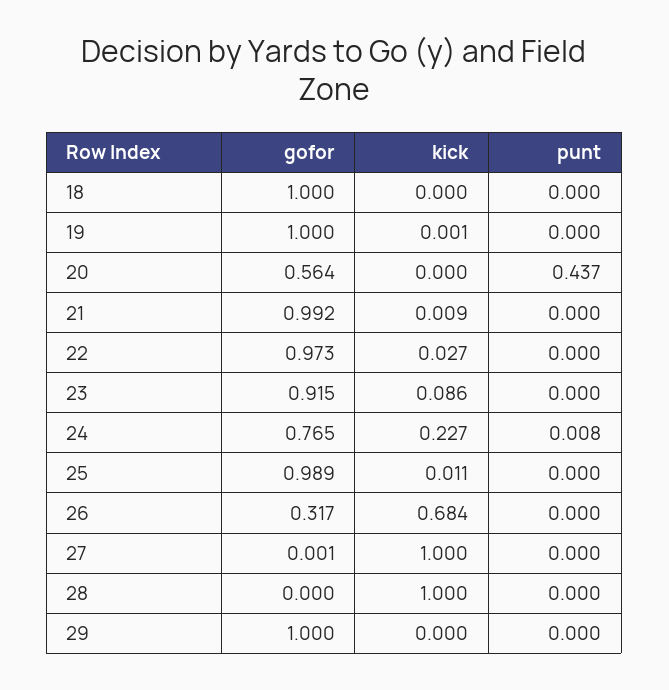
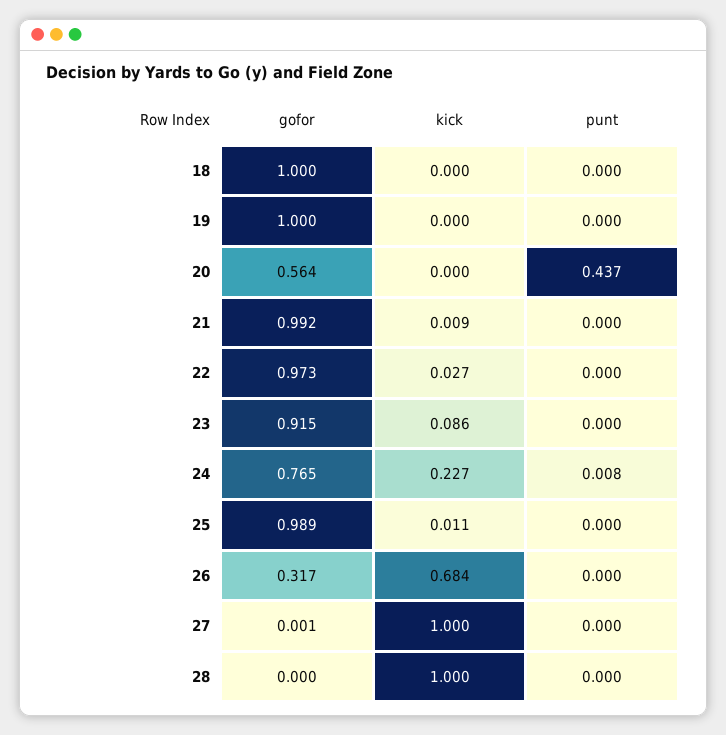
  {
    "gofor": {
      "18": 1,
      "19": 1,
      "20": 0.564,
      "21": 0.992,
      "22": 0.973,
      "23": 0.915,
      "24": 0.765,
      "25": 0.989,
      "26": 0.317,
      "27": 0.001,
-     "28": 0,
+     "28": 0
-     "29": 1
    },
    "kick": {
      "18": 0,
-     "19": 0.001,
+     "19": 0,
      "20": 0,
      "21": 0.009,
      "22": 0.027,
      "23": 0.086,
      "24": 0.227,
      "25": 0.011,
      "26": 0.684,
      "27": 1,
-     "28": 1,
+     "28": 1
-     "29": 0
    },
    "punt": {
      "18": 0,
      "19": 0,
      "20": 0.437,
      "21": 0,
      "22": 0,
      "23": 0,
      "24": 0.008,
      "25": 0,
      "26": 0,
      "27": 0,
-     "28": 0,
+     "28": 0
-     "29": 0
    }
  }

